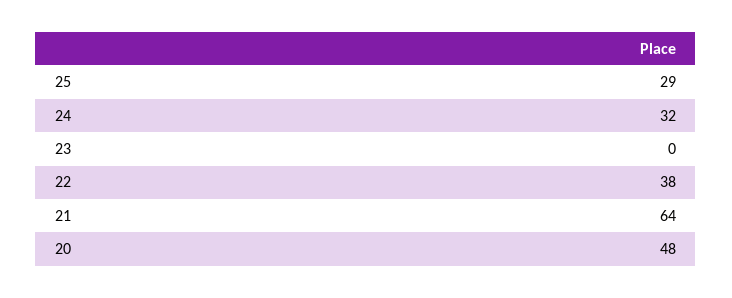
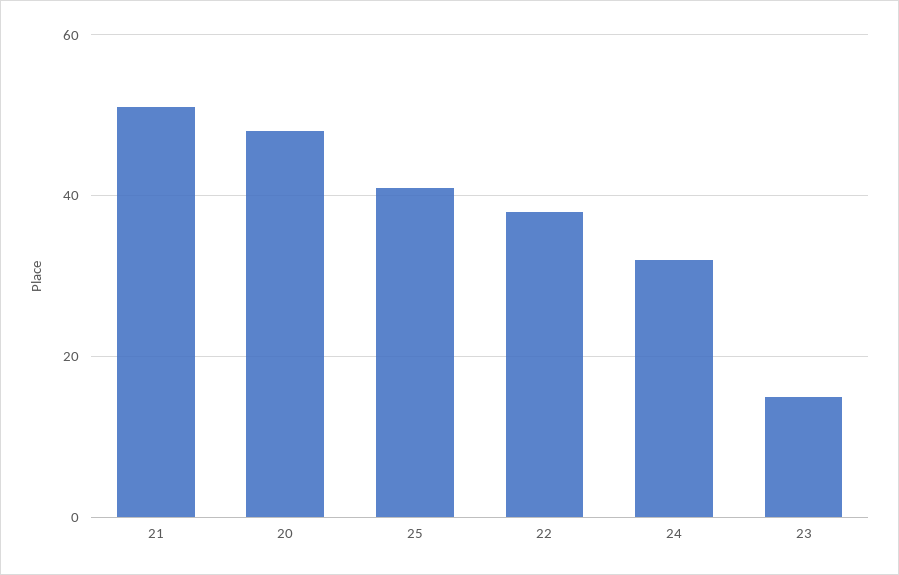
  {
-   "25": 29,
+   "25": 40,
    "24": 32,
-   "23": 0,
+   "23": 15,
    "22": 38,
-   "21": 64,
+   "21": 50,
    "20": 48
  }

